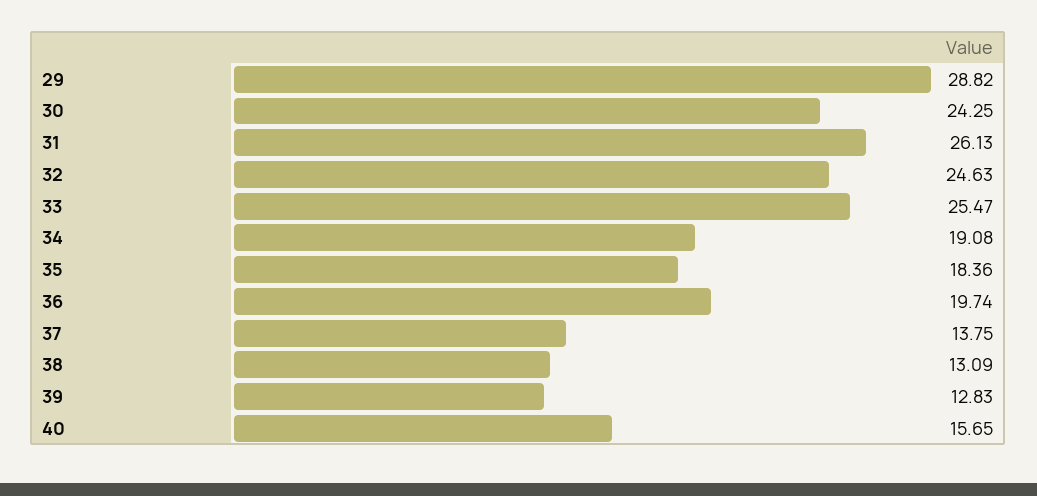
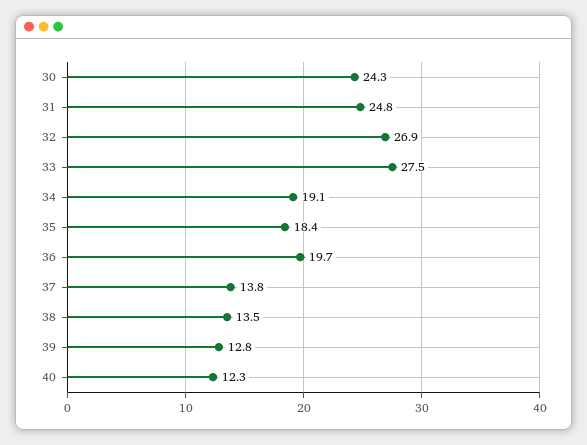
  {
-   "29": 28.82,
    "30": 24.25,
-   "31": 26.13,
+   "31": 24.8,
-   "32": 24.63,
+   "32": 26.9,
-   "33": 25.47,
+   "33": 27.5,
    "34": 19.08,
    "35": 18.36,
    "36": 19.74,
    "37": 13.75,
-   "38": 13.09,
+   "38": 13.5,
    "39": 12.83,
-   "40": 15.65
+   "40": 12.3
  }

